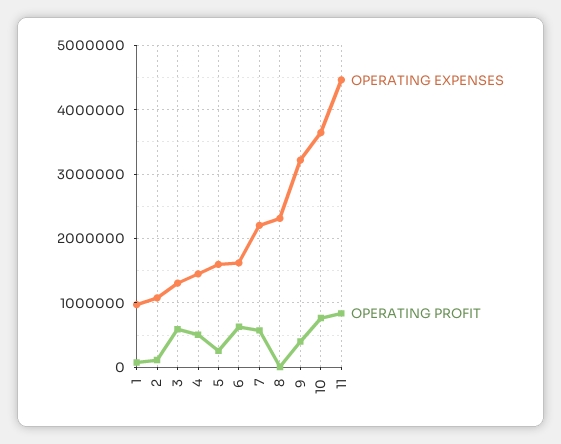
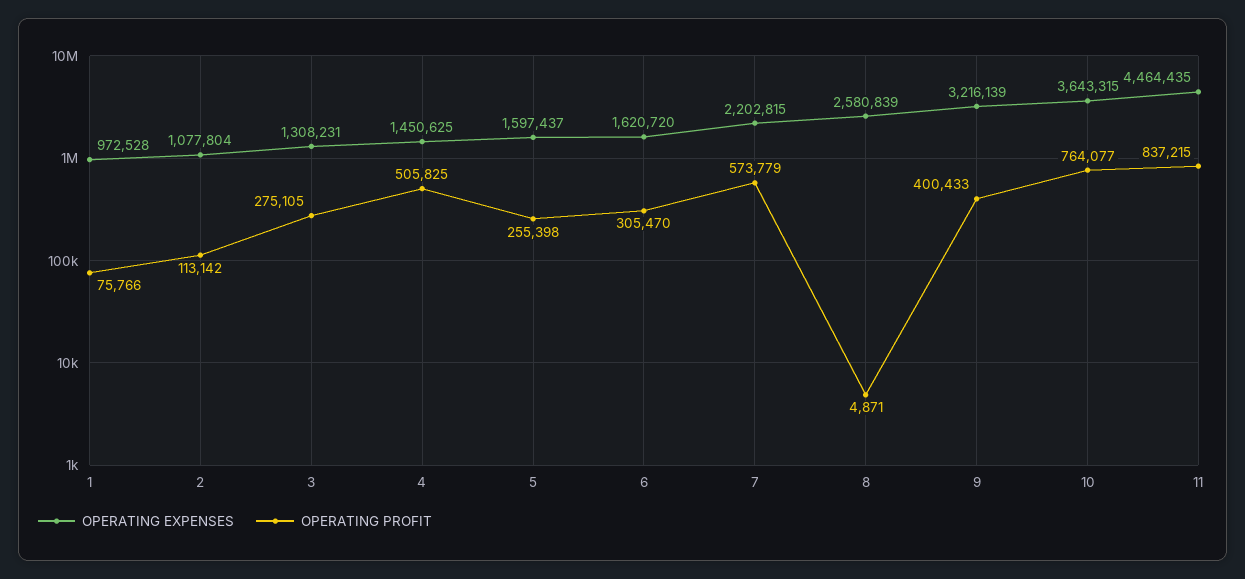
  {
    "OPERATING EXPENSES": {
      "1": 972528,
      "2": 1077804,
      "3": 1308231,
      "4": 1450625,
      "5": 1597437,
      "6": 1620720,
      "7": 2202815,
-     "8": 2300000,
+     "8": 2580839,
      "9": 3216139,
      "10": 3643315,
      "11": 4464435
    },
    "OPERATING PROFIT": {
      "1": 75766,
      "2": 113142,
-     "3": 600000,
+     "3": 275105,
      "4": 505825,
      "5": 255398,
-     "6": 600000,
+     "6": 305470,
      "7": 573779,
      "8": 4871,
      "9": 400433,
      "10": 764077,
      "11": 837215
    }
  }

